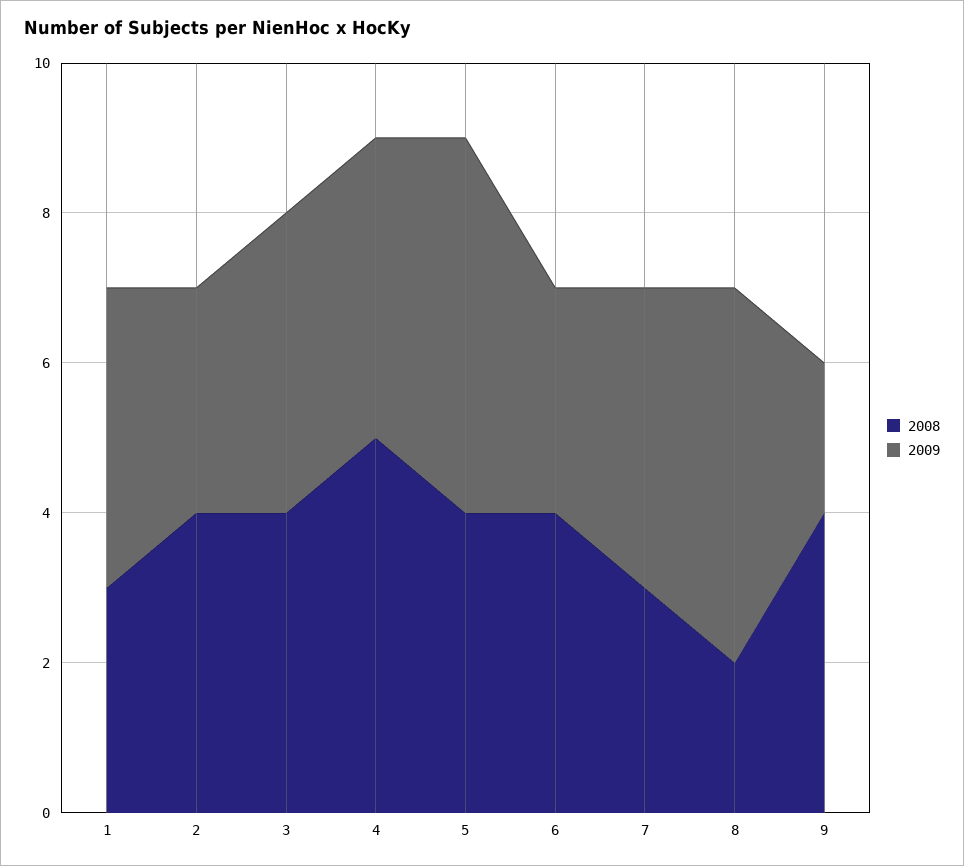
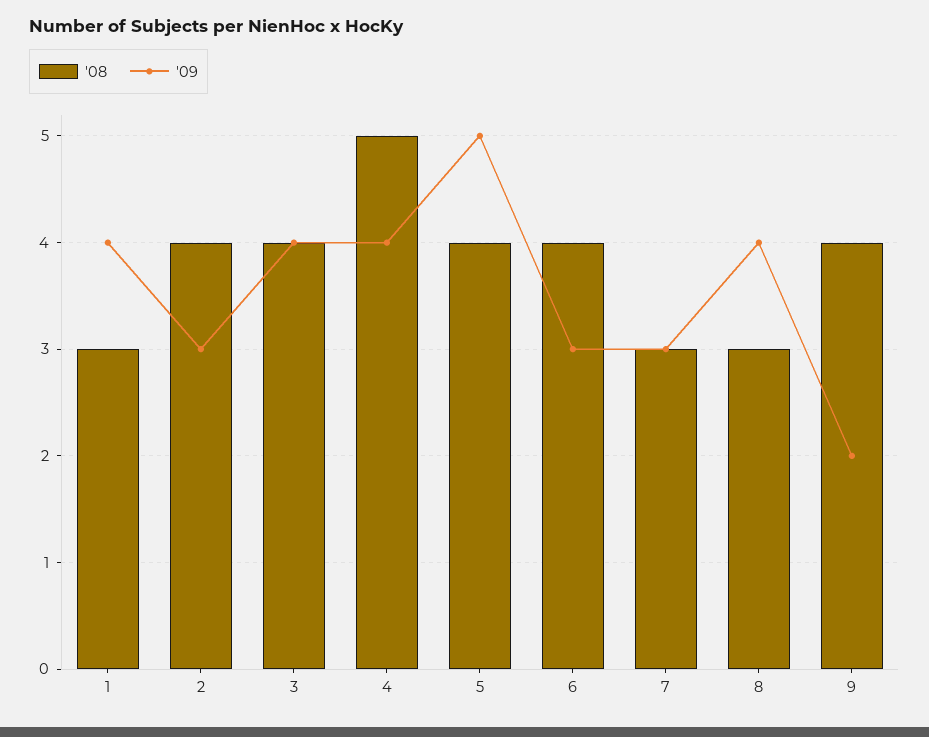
  {
    "2008": {
      "1": 3,
      "2": 4,
      "3": 4,
      "4": 5,
      "5": 4,
      "6": 4,
      "7": 3,
-     "8": 2,
+     "8": 3,
      "9": 4
    },
    "2009": {
      "1": 4,
      "2": 3,
      "3": 4,
      "4": 4,
      "5": 5,
      "6": 3,
-     "7": 4,
+     "7": 3,
-     "8": 5,
+     "8": 4,
      "9": 2
    }
  }

